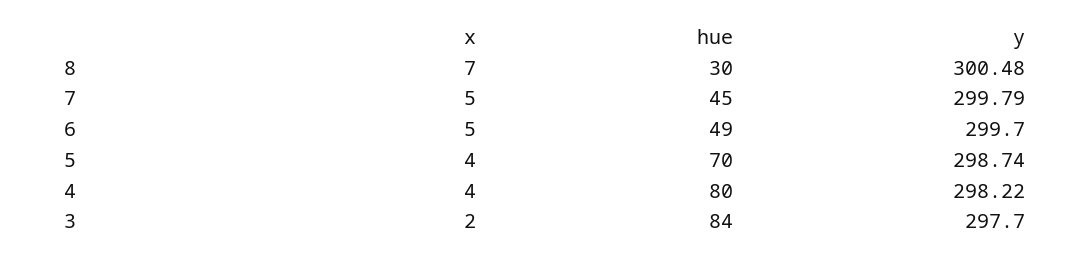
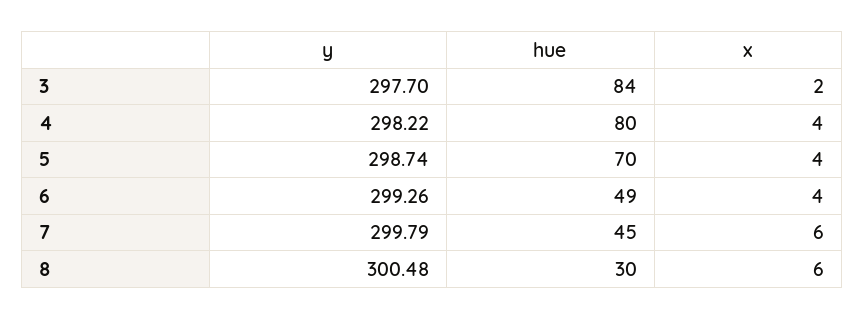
  {
    "x": {
-     "8": 7,
+     "8": 6,
-     "7": 5,
+     "7": 6,
-     "6": 5,
+     "6": 4,
      "5": 4,
      "4": 4,
      "3": 2
    },
    "hue": {
      "8": 30,
      "7": 45,
      "6": 49,
      "5": 70,
      "4": 80,
      "3": 84
    },
    "y": {
      "8": 300.48,
      "7": 299.79,
-     "6": 299.7,
+     "6": 299.26,
      "5": 298.74,
      "4": 298.22,
      "3": 297.7
    }
  }

